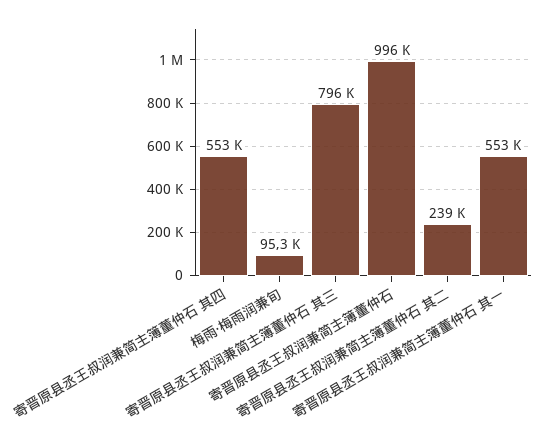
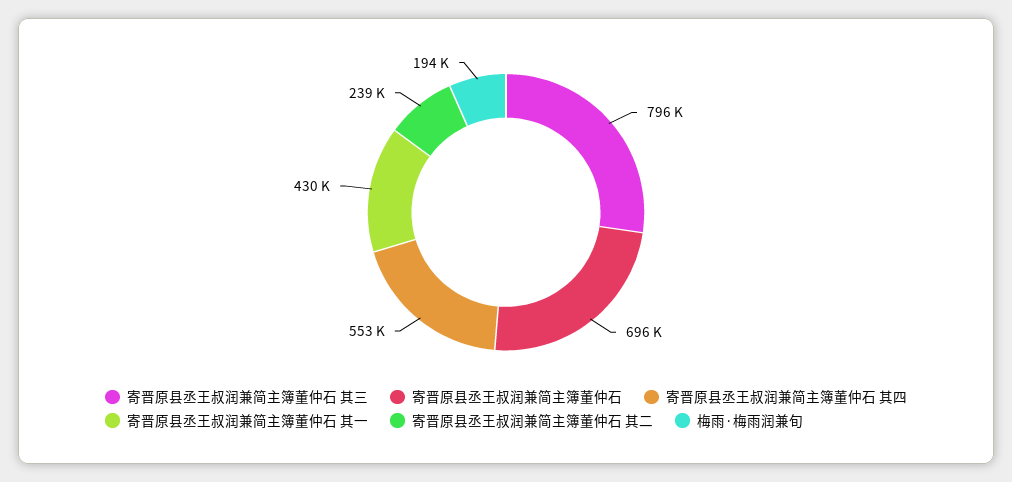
  {
    "寄晋原县丞王叔润兼简主簿董仲石 其四": 553000,
-   "梅雨·梅雨润兼旬": 95300,
+   "梅雨·梅雨润兼旬": 194000,
    "寄晋原县丞王叔润兼简主簿董仲石 其三": 796000,
-   "寄晋原县丞王叔润兼简主簿董仲石": 996000,
+   "寄晋原县丞王叔润兼简主簿董仲石": 696000,
    "寄晋原县丞王叔润兼简主簿董仲石 其二": 239000,
-   "寄晋原县丞王叔润兼简主簿董仲石 其一": 553000
+   "寄晋原县丞王叔润兼简主簿董仲石 其一": 430000
  }

